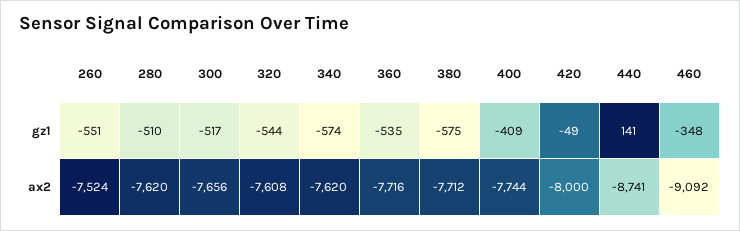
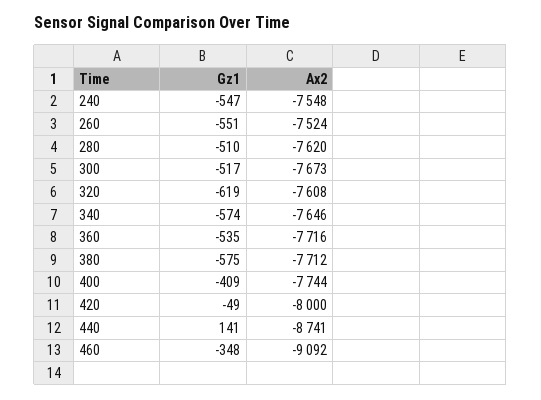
  {
    "260": {
      "gz1": -551,
      "ax2": -7524
    },
    "280": {
      "gz1": -510,
      "ax2": -7620
    },
    "300": {
      "gz1": -517,
-     "ax2": -7656
+     "ax2": -7673
    },
    "320": {
-     "gz1": -544,
+     "gz1": -619,
      "ax2": -7608
    },
    "340": {
      "gz1": -574,
-     "ax2": -7620
+     "ax2": -7646
    },
    "360": {
      "gz1": -535,
      "ax2": -7716
    },
    "380": {
      "gz1": -575,
      "ax2": -7712
    },
    "400": {
      "gz1": -409,
      "ax2": -7744
    },
    "420": {
      "gz1": -49,
      "ax2": -8000
    },
    "440": {
      "gz1": 141,
      "ax2": -8741
    },
    "460": {
      "gz1": -348,
      "ax2": -9092
-   }
+   },
+   "240": {
+     "gz1": -547,
+     "ax2": -7548
+   }
  }

